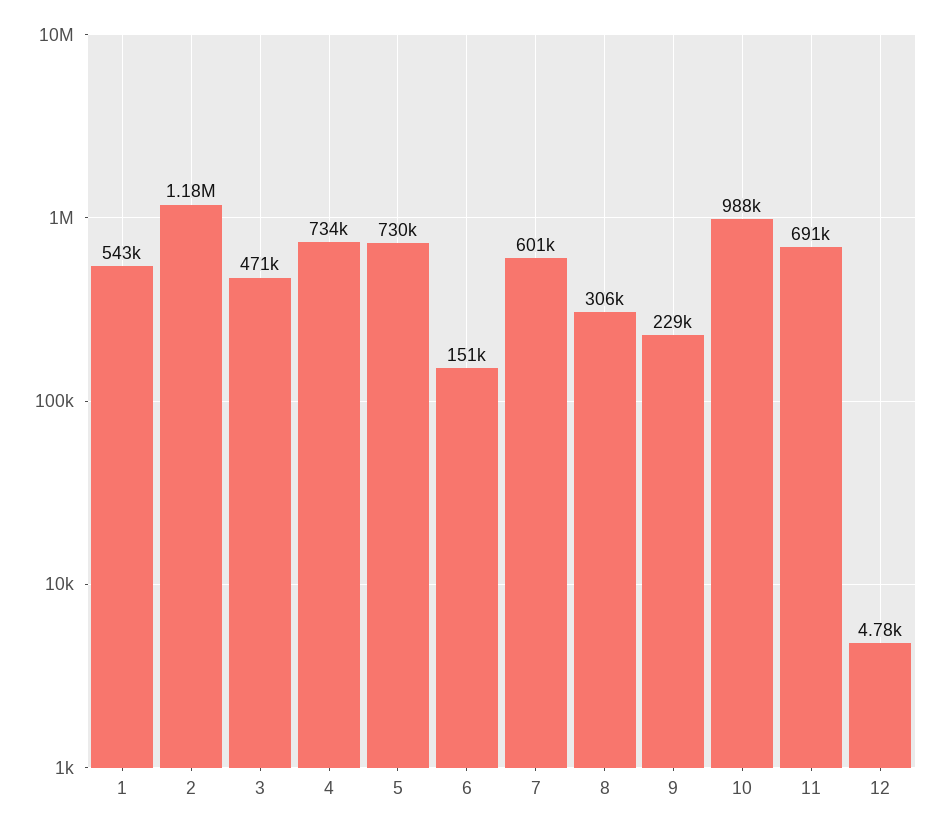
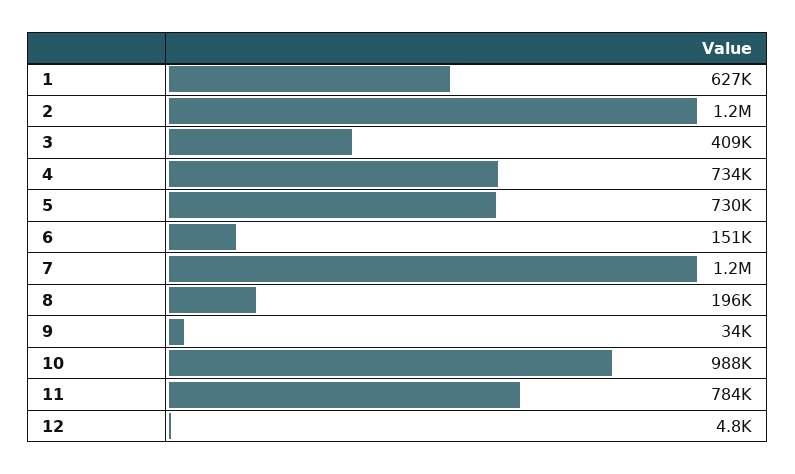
  {
-   "1": 543000,
+   "1": 627000,
    "2": 1180000,
-   "3": 471000,
+   "3": 409000,
    "4": 734000,
    "5": 730000,
    "6": 151000,
-   "7": 601000,
+   "7": 1200000,
-   "8": 306000,
+   "8": 196000,
-   "9": 229000,
+   "9": 34000,
    "10": 988000,
-   "11": 691000,
+   "11": 784000,
    "12": 4780
  }

